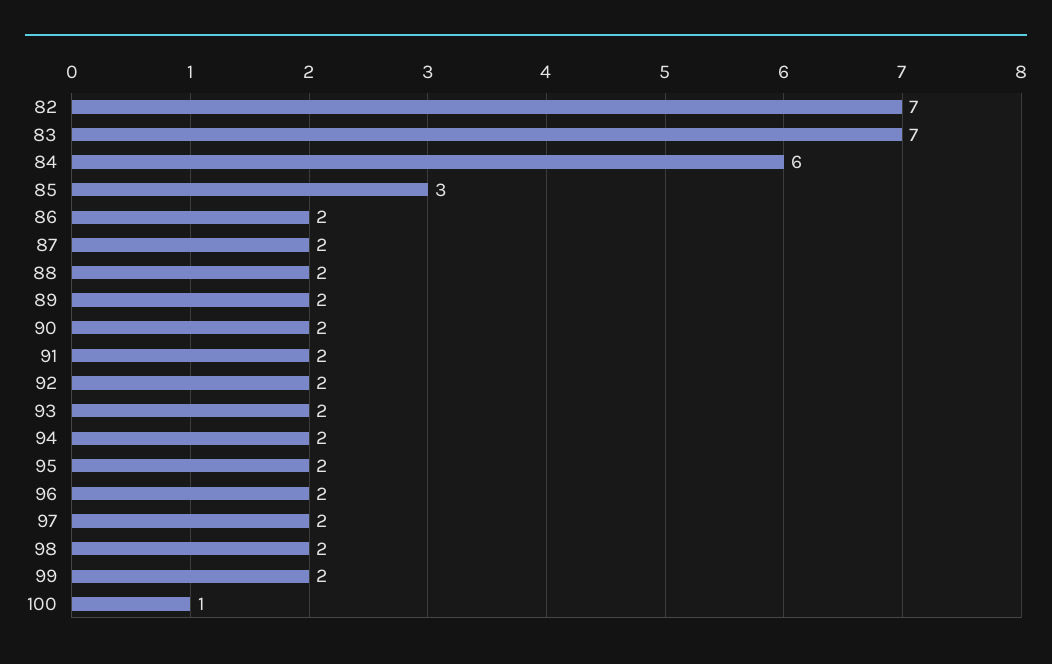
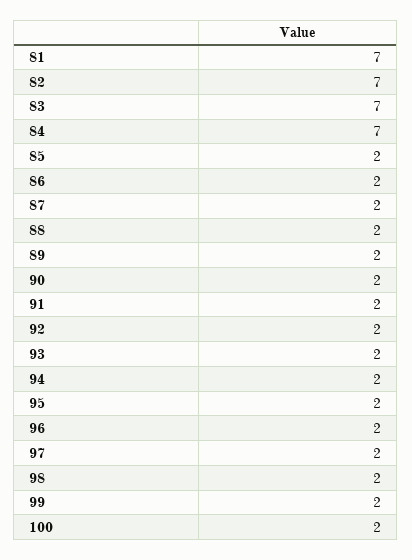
  {
    "82": 7,
    "83": 7,
-   "84": 6,
+   "84": 7,
-   "85": 3,
+   "85": 2,
    "86": 2,
    "87": 2,
    "88": 2,
    "89": 2,
    "90": 2,
    "91": 2,
    "92": 2,
    "93": 2,
    "94": 2,
    "95": 2,
    "96": 2,
    "97": 2,
    "98": 2,
    "99": 2,
-   "100": 1
+   "100": 2,
+   "81": 7
  }

